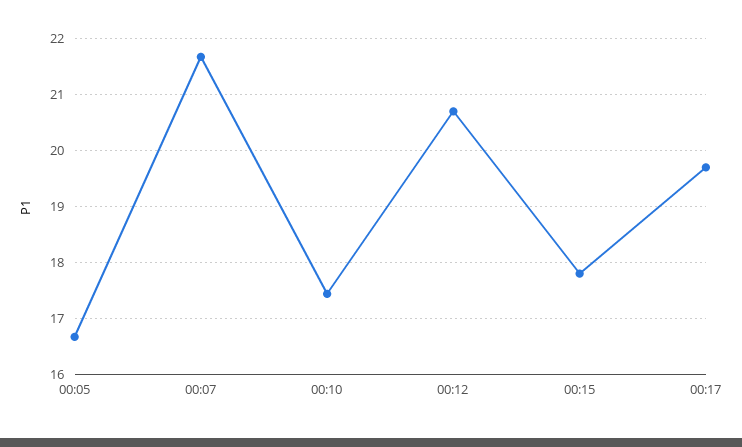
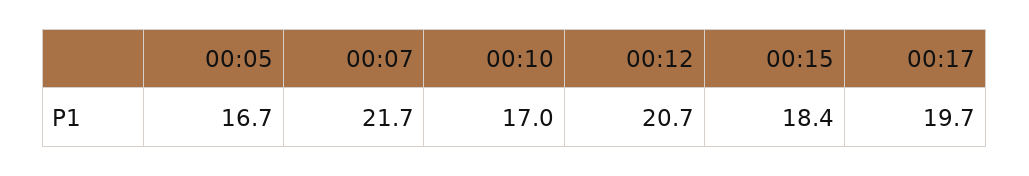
  {
    "00:05": 16.7,
    "00:07": 21.7,
-   "00:10": 17.4,
+   "00:10": 17,
    "00:12": 20.7,
-   "00:15": 17.8,
+   "00:15": 18.4,
    "00:17": 19.7
  }

